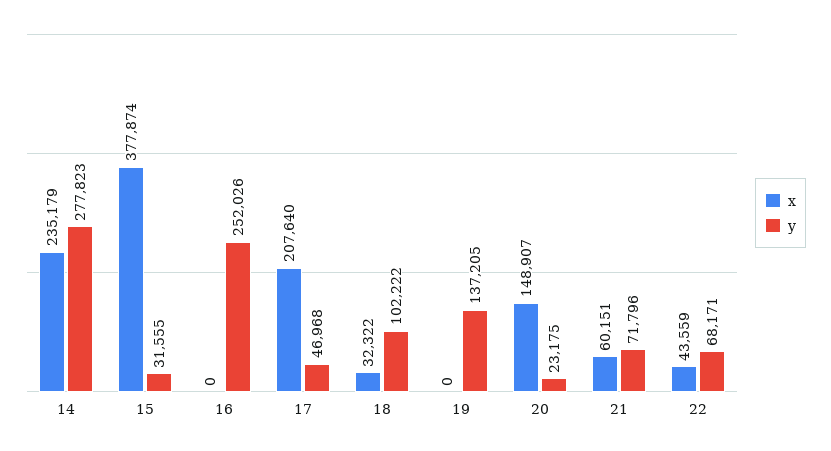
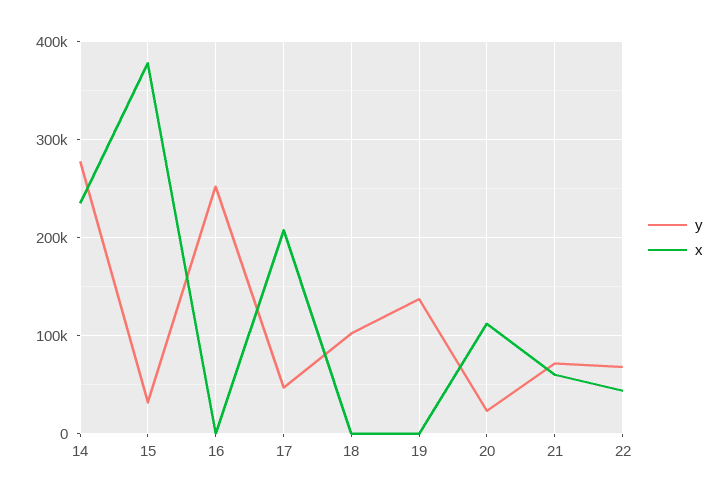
  {
    "x": {
      "14": 235179,
      "15": 377874,
      "16": 0,
      "17": 207640,
-     "18": 32322,
+     "18": 0,
      "19": 0,
-     "20": 148907,
+     "20": 110000,
      "21": 60151,
      "22": 43559
    },
    "y": {
      "14": 277823,
      "15": 31555,
      "16": 252026,
      "17": 46968,
      "18": 102222,
      "19": 137205,
      "20": 23175,
      "21": 71796,
      "22": 68171
    }
  }

